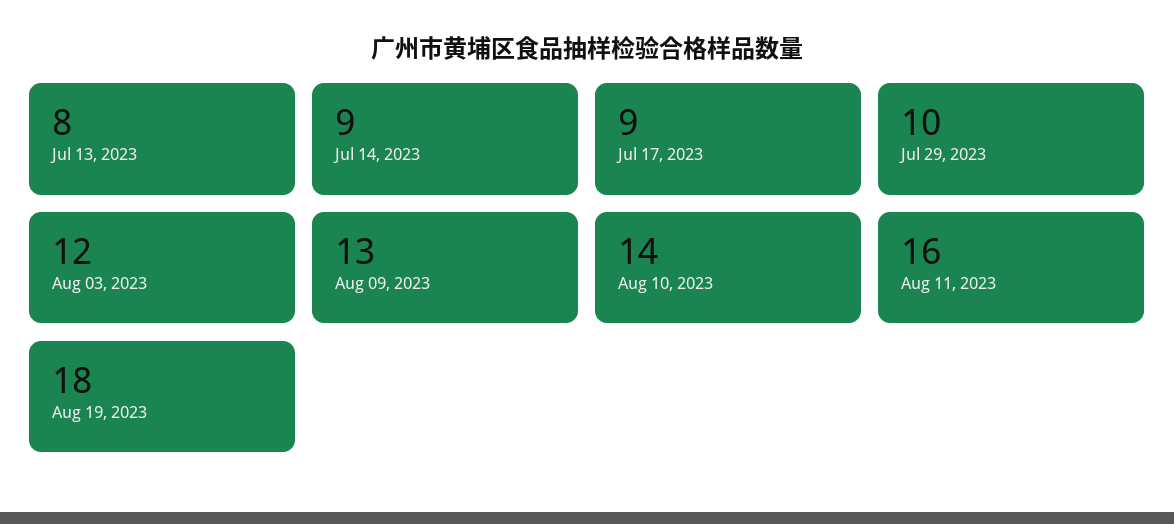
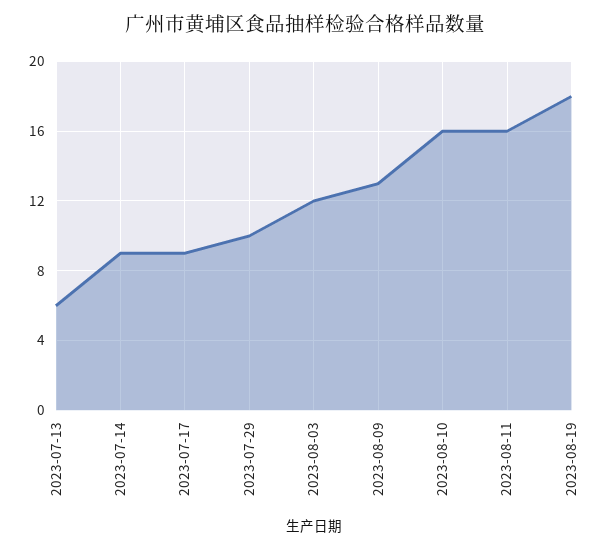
  {
-   "Jul 13, 2023": 8,
+   "Jul 13, 2023": 6,
    "Jul 14, 2023": 9,
    "Jul 17, 2023": 9,
    "Jul 29, 2023": 10,
    "Aug 03, 2023": 12,
    "Aug 09, 2023": 13,
-   "Aug 10, 2023": 14,
+   "Aug 10, 2023": 16,
    "Aug 11, 2023": 16,
    "Aug 19, 2023": 18
  }

